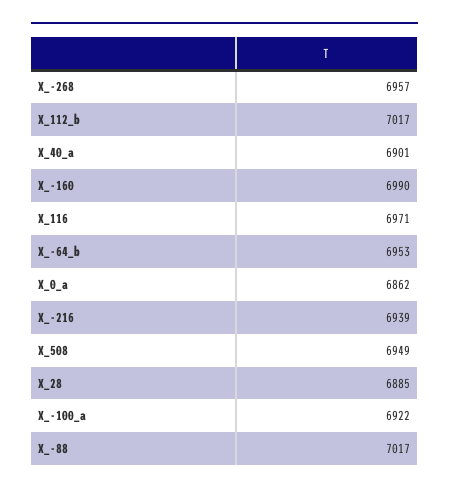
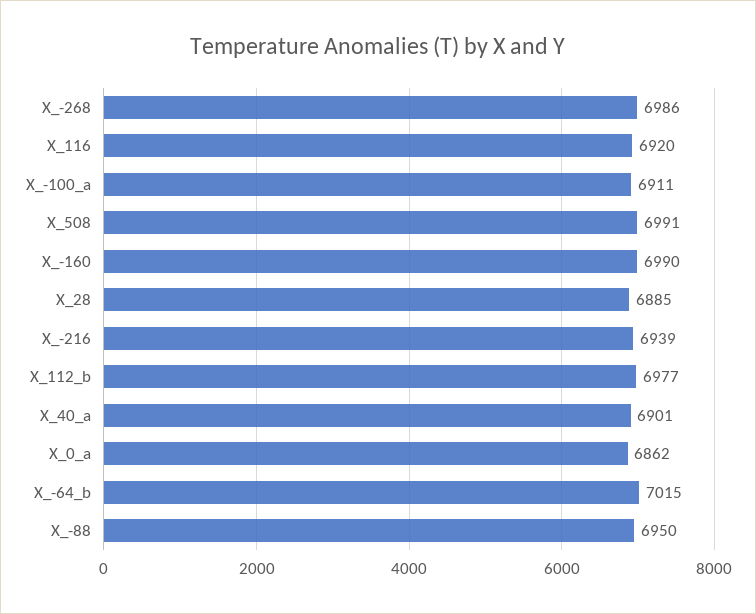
  {
-   "X_-268": 6957,
+   "X_-268": 6986,
-   "X_112_b": 7017,
+   "X_112_b": 6977,
    "X_40_a": 6901,
    "X_-160": 6990,
-   "X_116": 6971,
+   "X_116": 6920,
-   "X_-64_b": 6953,
+   "X_-64_b": 7015,
    "X_0_a": 6862,
    "X_-216": 6939,
-   "X_508": 6949,
+   "X_508": 6991,
    "X_28": 6885,
-   "X_-100_a": 6922,
+   "X_-100_a": 6911,
-   "X_-88": 7017
+   "X_-88": 6950
  }

